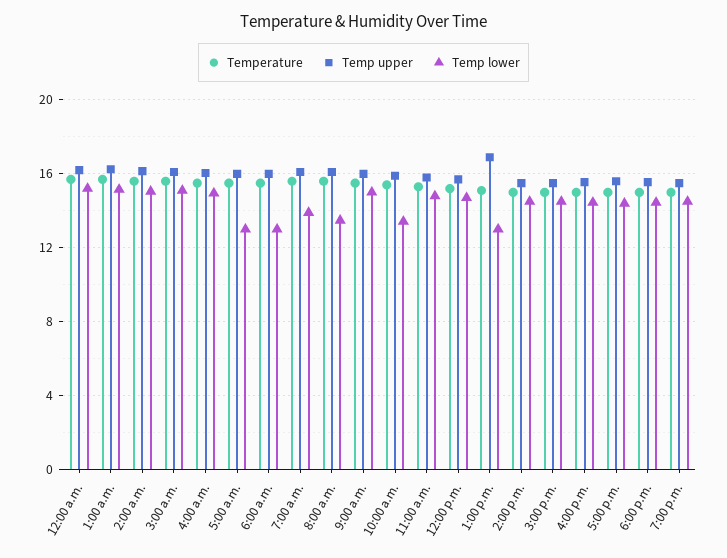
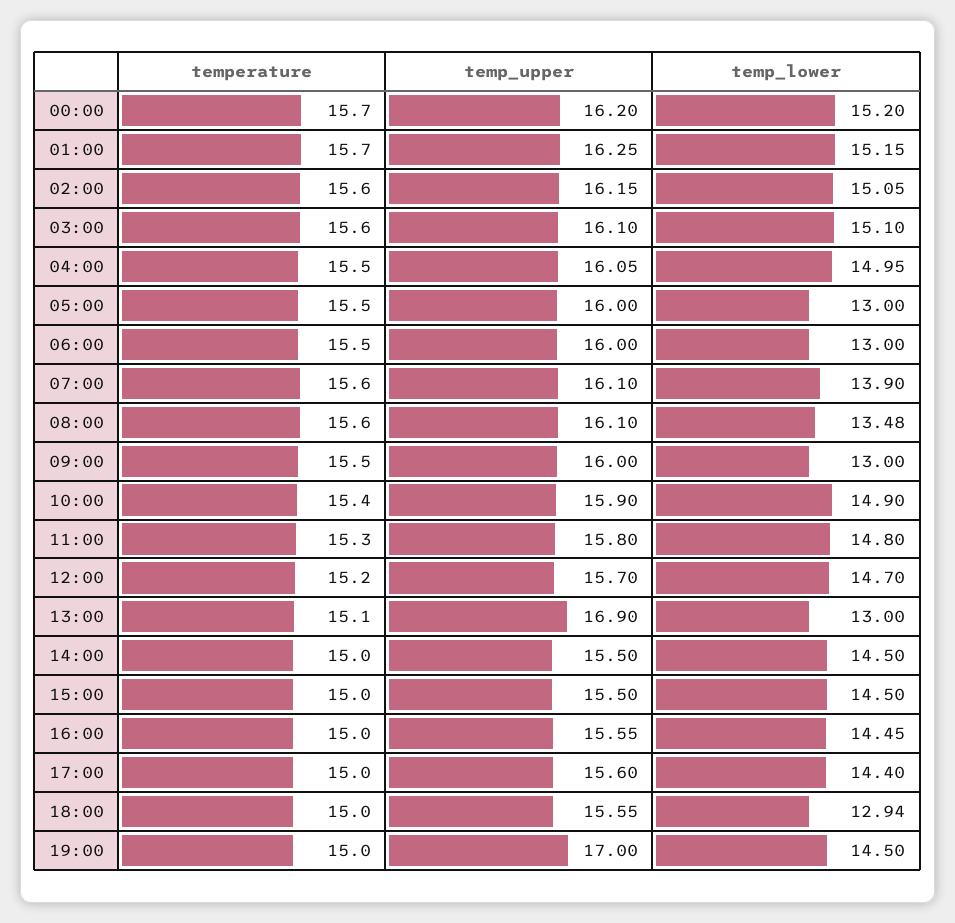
  {
    "Temperature": {
      "12:00 a.m.": 15.7,
      "1:00 a.m.": 15.7,
      "2:00 a.m.": 15.6,
      "3:00 a.m.": 15.6,
      "4:00 a.m.": 15.5,
      "5:00 a.m.": 15.5,
      "6:00 a.m.": 15.5,
      "7:00 a.m.": 15.6,
      "8:00 a.m.": 15.6,
      "9:00 a.m.": 15.5,
      "10:00 a.m.": 15.4,
      "11:00 a.m.": 15.3,
      "12:00 p.m.": 15.2,
      "1:00 p.m.": 15.1,
      "2:00 p.m.": 15,
      "3:00 p.m.": 15,
      "4:00 p.m.": 15,
      "5:00 p.m.": 15,
      "6:00 p.m.": 15,
      "7:00 p.m.": 15
    },
    "Temp upper": {
      "12:00 a.m.": 16.2,
      "1:00 a.m.": 16.25,
      "2:00 a.m.": 16.15,
      "3:00 a.m.": 16.1,
      "4:00 a.m.": 16.05,
      "5:00 a.m.": 16,
      "6:00 a.m.": 16,
      "7:00 a.m.": 16.1,
      "8:00 a.m.": 16.1,
      "9:00 a.m.": 16,
      "10:00 a.m.": 15.9,
      "11:00 a.m.": 15.8,
      "12:00 p.m.": 15.7,
      "1:00 p.m.": 16.9,
      "2:00 p.m.": 15.5,
      "3:00 p.m.": 15.5,
      "4:00 p.m.": 15.55,
      "5:00 p.m.": 15.6,
      "6:00 p.m.": 15.55,
-     "7:00 p.m.": 15.5
+     "7:00 p.m.": 17
    },
    "Temp lower": {
      "12:00 a.m.": 15.2,
      "1:00 a.m.": 15.15,
      "2:00 a.m.": 15.05,
      "3:00 a.m.": 15.1,
      "4:00 a.m.": 14.95,
      "5:00 a.m.": 13,
      "6:00 a.m.": 13,
      "7:00 a.m.": 13.9,
      "8:00 a.m.": 13.48,
-     "9:00 a.m.": 15,
+     "9:00 a.m.": 13,
-     "10:00 a.m.": 13.5,
+     "10:00 a.m.": 14.9,
      "11:00 a.m.": 14.8,
      "12:00 p.m.": 14.7,
      "1:00 p.m.": 13,
      "2:00 p.m.": 14.5,
      "3:00 p.m.": 14.5,
      "4:00 p.m.": 14.45,
      "5:00 p.m.": 14.4,
-     "6:00 p.m.": 14.5,
+     "6:00 p.m.": 12.94,
      "7:00 p.m.": 14.5
    }
  }

